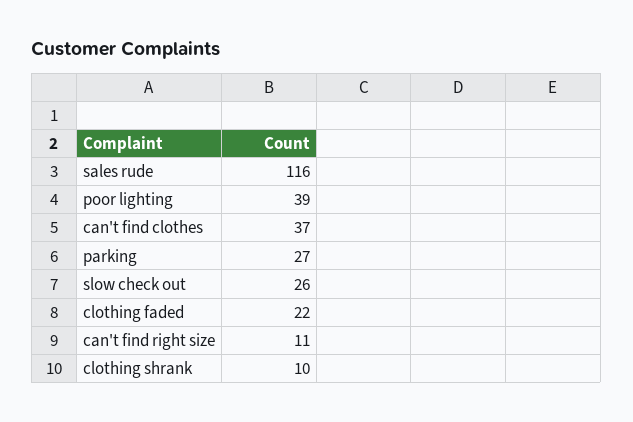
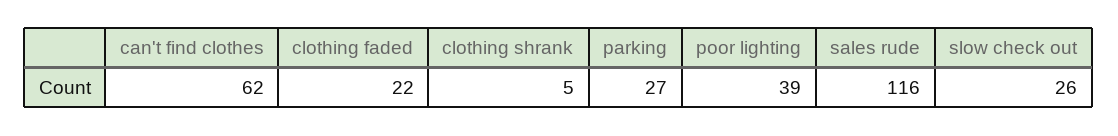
  {
    "sales rude": 116,
    "poor lighting": 39,
-   "can't find clothes": 37,
+   "can't find clothes": 62,
    "parking": 27,
    "slow check out": 26,
    "clothing faded": 22,
-   "can't find right size": 11,
-   "clothing shrank": 10
+   "clothing shrank": 5
  }

